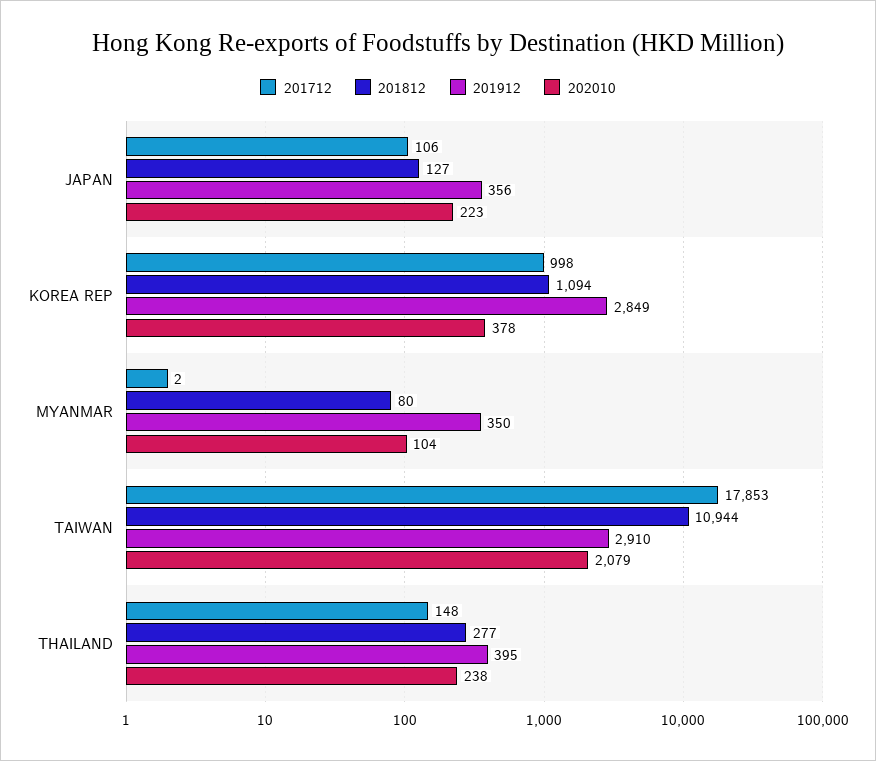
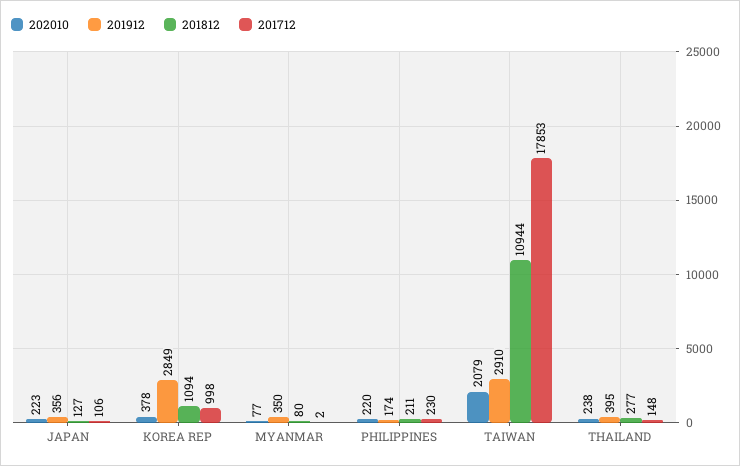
  {
    "201712": {
      "JAPAN": 106,
      "KOREA REP": 998,
      "MYANMAR": 2,
      "TAIWAN": 17853,
-     "THAILAND": 148
+     "THAILAND": 148,
+     "PHILIPPINES": 230
    },
    "201812": {
      "JAPAN": 127,
      "KOREA REP": 1094,
      "MYANMAR": 80,
      "TAIWAN": 10944,
-     "THAILAND": 277
+     "THAILAND": 277,
+     "PHILIPPINES": 211
    },
    "201912": {
      "JAPAN": 356,
      "KOREA REP": 2849,
      "MYANMAR": 350,
      "TAIWAN": 2910,
-     "THAILAND": 395
+     "THAILAND": 395,
+     "PHILIPPINES": 174
    },
    "202010": {
      "JAPAN": 223,
      "KOREA REP": 378,
-     "MYANMAR": 104,
+     "MYANMAR": 77,
      "TAIWAN": 2079,
-     "THAILAND": 238
+     "THAILAND": 238,
+     "PHILIPPINES": 220
    }
  }

